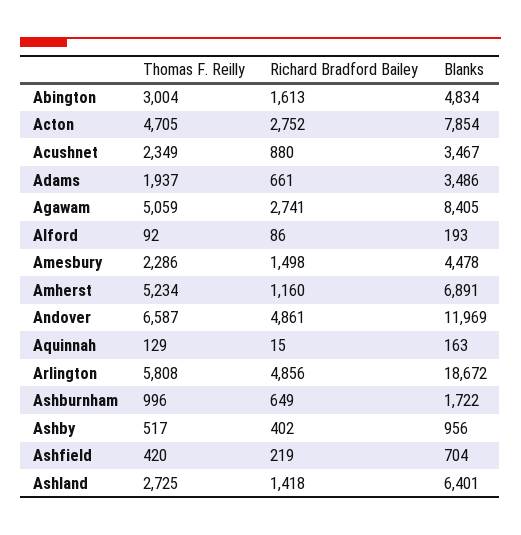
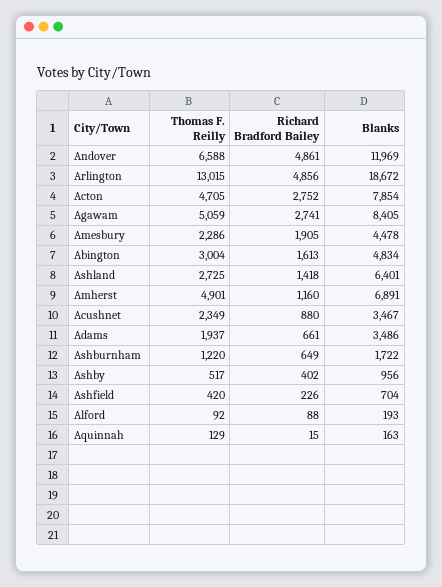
  {
    "Thomas F. Reilly": {
      "Abington": 3004,
      "Acton": 4705,
      "Acushnet": 2349,
      "Adams": 1937,
      "Agawam": 5059,
      "Alford": 92,
      "Amesbury": 2286,
-     "Amherst": 5234,
+     "Amherst": 4901,
-     "Andover": 6587,
+     "Andover": 6588,
      "Aquinnah": 129,
-     "Arlington": 5808,
+     "Arlington": 13015,
-     "Ashburnham": 996,
+     "Ashburnham": 1220,
      "Ashby": 517,
      "Ashfield": 420,
      "Ashland": 2725
    },
    "Richard Bradford Bailey": {
      "Abington": 1613,
      "Acton": 2752,
      "Acushnet": 880,
      "Adams": 661,
      "Agawam": 2741,
-     "Alford": 86,
+     "Alford": 88,
-     "Amesbury": 1498,
+     "Amesbury": 1905,
      "Amherst": 1160,
      "Andover": 4861,
      "Aquinnah": 15,
      "Arlington": 4856,
      "Ashburnham": 649,
      "Ashby": 402,
-     "Ashfield": 219,
+     "Ashfield": 226,
      "Ashland": 1418
    },
    "Blanks": {
      "Abington": 4834,
      "Acton": 7854,
      "Acushnet": 3467,
      "Adams": 3486,
      "Agawam": 8405,
      "Alford": 193,
      "Amesbury": 4478,
      "Amherst": 6891,
      "Andover": 11969,
      "Aquinnah": 163,
      "Arlington": 18672,
      "Ashburnham": 1722,
      "Ashby": 956,
      "Ashfield": 704,
      "Ashland": 6401
    }
  }

